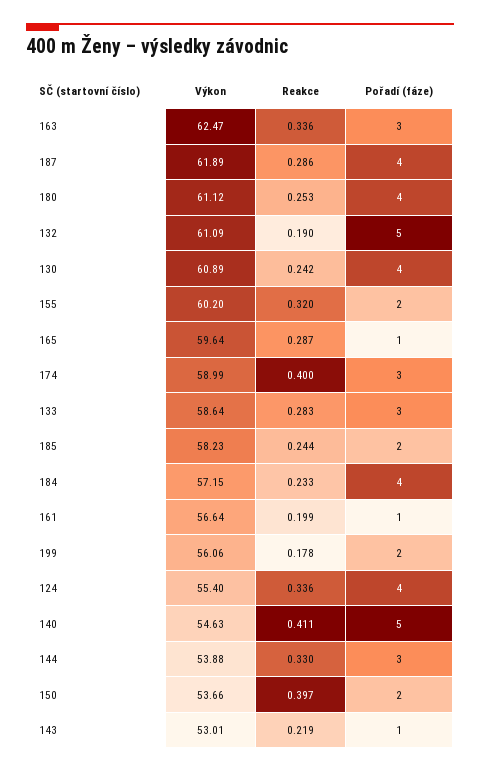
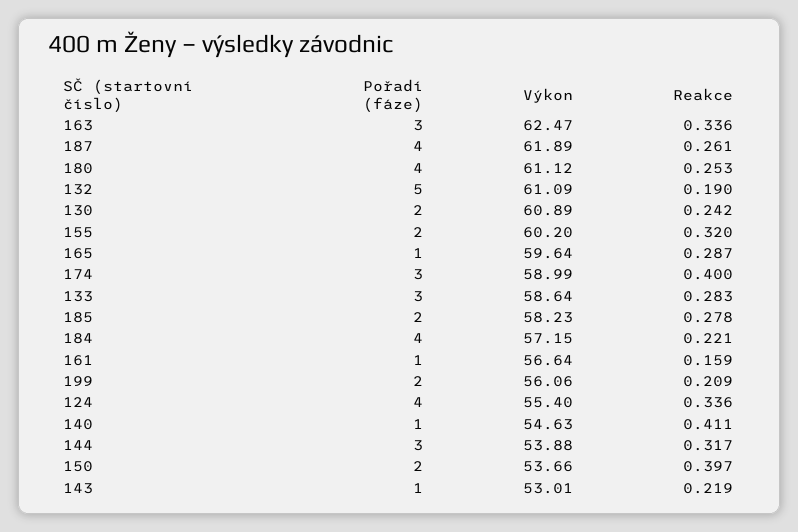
  {
    "Výkon": {
      "163": 62.47,
      "187": 61.89,
      "180": 61.12,
      "132": 61.09,
      "130": 60.89,
      "155": 60.2,
      "165": 59.64,
      "174": 58.99,
      "133": 58.64,
      "185": 58.23,
      "184": 57.15,
      "161": 56.64,
      "199": 56.06,
      "124": 55.4,
      "140": 54.63,
      "144": 53.88,
      "150": 53.66,
      "143": 53.01
    },
    "Reakce": {
      "163": 0.336,
-     "187": 0.286,
+     "187": 0.261,
      "180": 0.253,
      "132": 0.19,
      "130": 0.242,
      "155": 0.32,
      "165": 0.287,
      "174": 0.4,
      "133": 0.283,
-     "185": 0.244,
+     "185": 0.278,
-     "184": 0.233,
+     "184": 0.221,
-     "161": 0.199,
+     "161": 0.159,
-     "199": 0.178,
+     "199": 0.209,
      "124": 0.336,
      "140": 0.411,
-     "144": 0.33,
+     "144": 0.317,
      "150": 0.397,
      "143": 0.219
    },
    "Pořadí (fáze)": {
      "163": 3,
      "187": 4,
      "180": 4,
      "132": 5,
-     "130": 4,
+     "130": 2,
      "155": 2,
      "165": 1,
      "174": 3,
      "133": 3,
      "185": 2,
      "184": 4,
      "161": 1,
      "199": 2,
      "124": 4,
-     "140": 5,
+     "140": 1,
      "144": 3,
      "150": 2,
      "143": 1
    }
  }

